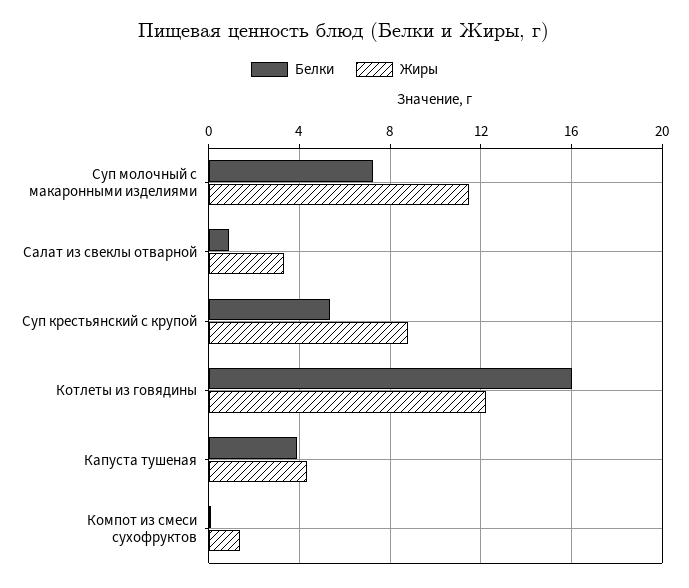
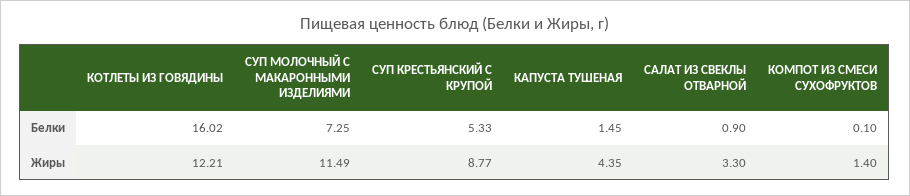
  {
    "Белки": {
      "Суп молочный с макаронными изделиями": 7.25,
      "Салат из свеклы отварной": 0.9,
      "Суп крестьянский с крупой": 5.33,
      "Котлеты из говядины": 16.02,
-     "Капуста тушеная": 4,
+     "Капуста тушеная": 1.45,
      "Компот из смеси сухофруктов": 0.1
    },
    "Жиры": {
      "Суп молочный с макаронными изделиями": 11.49,
      "Салат из свеклы отварной": 3.3,
      "Суп крестьянский с крупой": 8.77,
      "Котлеты из говядины": 12.21,
      "Капуста тушеная": 4.35,
      "Компот из смеси сухофруктов": 1.4
    }
  }

